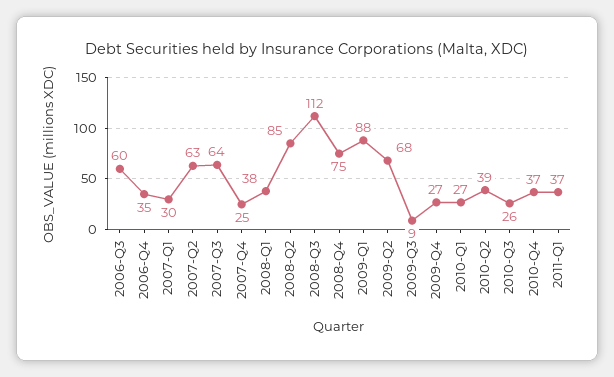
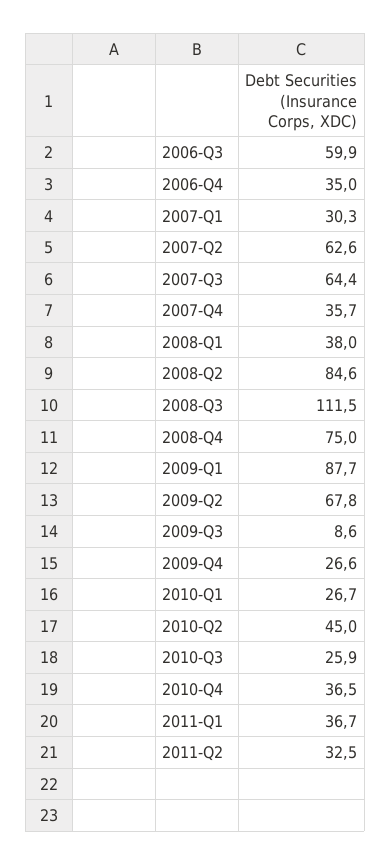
  {
    "2006-Q3": 59.9,
    "2006-Q4": 35,
    "2007-Q1": 30.3,
    "2007-Q2": 62.6,
    "2007-Q3": 64.4,
-   "2007-Q4": 25,
+   "2007-Q4": 35.7,
    "2008-Q1": 38,
    "2008-Q2": 84.6,
    "2008-Q3": 111.5,
    "2008-Q4": 75,
    "2009-Q1": 87.7,
    "2009-Q2": 67.8,
    "2009-Q3": 8.6,
    "2009-Q4": 26.6,
    "2010-Q1": 26.7,
-   "2010-Q2": 39,
+   "2010-Q2": 45,
    "2010-Q3": 25.9,
    "2010-Q4": 36.5,
-   "2011-Q1": 36.7
+   "2011-Q1": 36.7,
+   "2011-Q2": 32.5
  }

